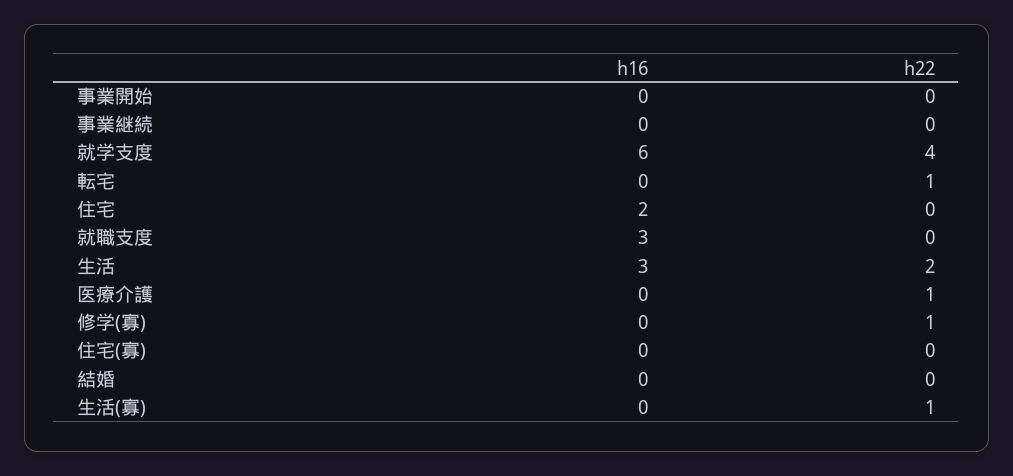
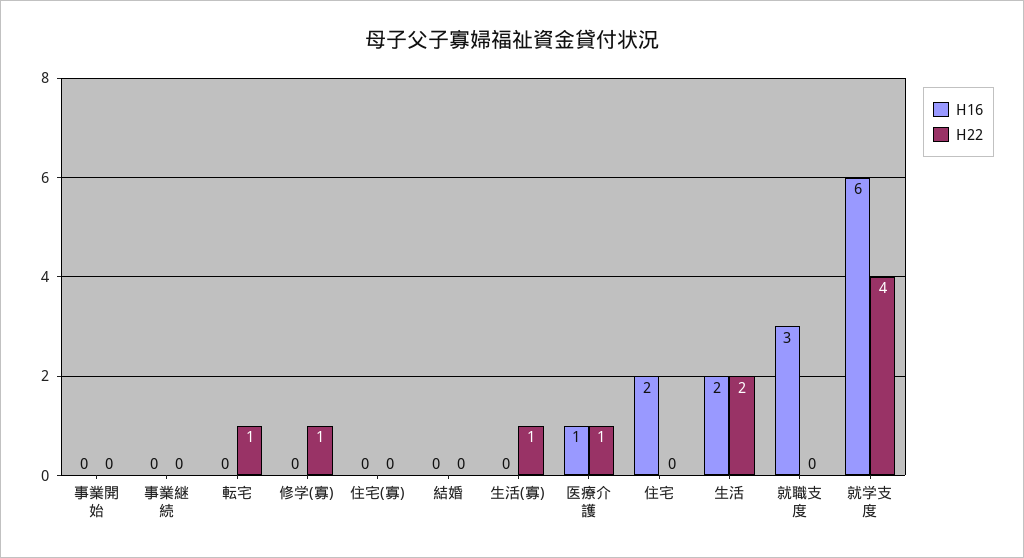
  {
    "h16": {
      "事業開始": 0,
      "事業継続": 0,
      "就学支度": 6,
      "転宅": 0,
      "住宅": 2,
      "就職支度": 3,
-     "生活": 3,
+     "生活": 2,
-     "医療介護": 0,
+     "医療介護": 1,
      "修学(寡)": 0,
      "住宅(寡)": 0,
      "結婚": 0,
      "生活(寡)": 0
    },
    "h22": {
      "事業開始": 0,
      "事業継続": 0,
      "就学支度": 4,
      "転宅": 1,
      "住宅": 0,
      "就職支度": 0,
      "生活": 2,
      "医療介護": 1,
      "修学(寡)": 1,
      "住宅(寡)": 0,
      "結婚": 0,
      "生活(寡)": 1
    }
  }

